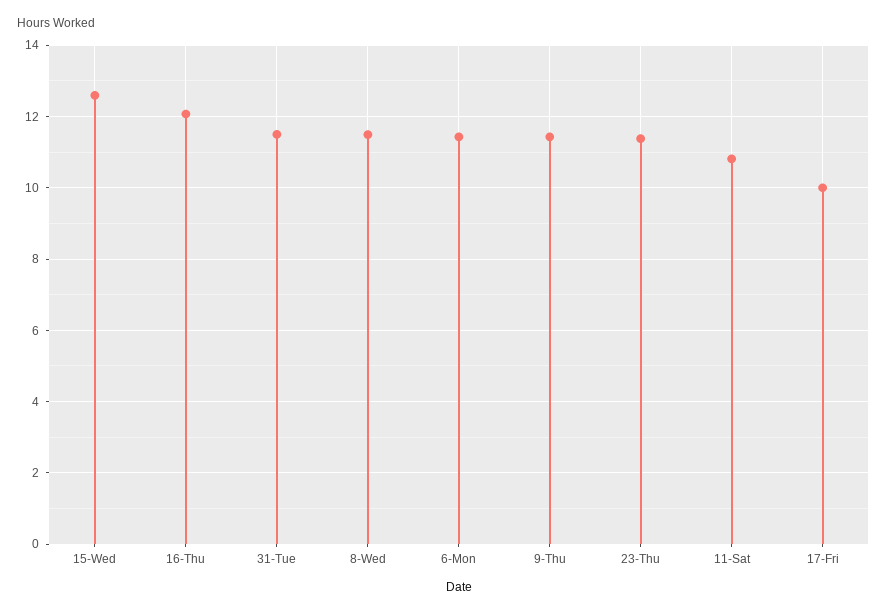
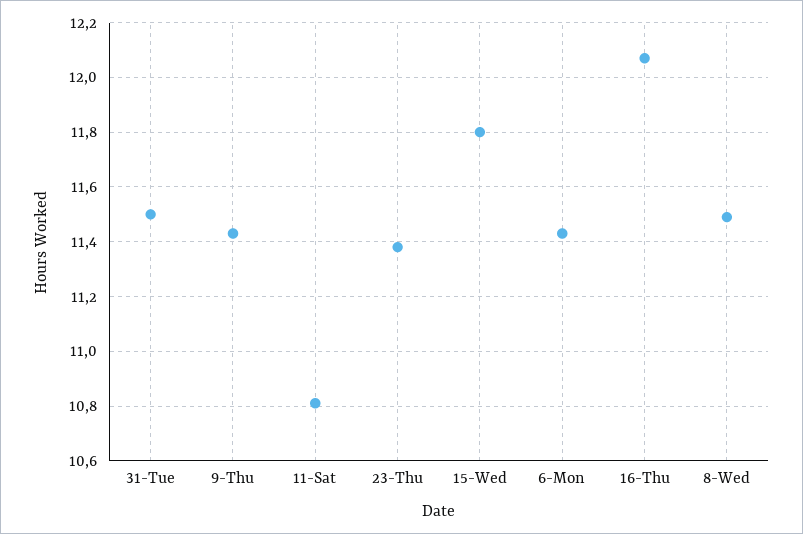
  {
-   "15-Wed": 12.6,
+   "15-Wed": 11.8,
    "16-Thu": 12.05,
    "31-Tue": 11.5,
    "8-Wed": 11.5,
    "6-Mon": 11.45,
    "9-Thu": 11.45,
    "23-Thu": 11.4,
-   "11-Sat": 10.8,
+   "11-Sat": 10.8
-   "17-Fri": 10
  }

